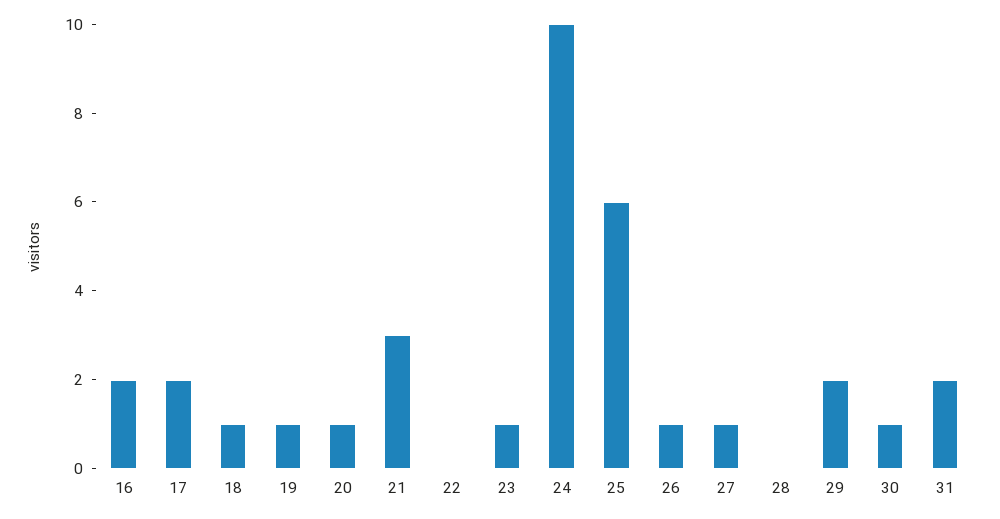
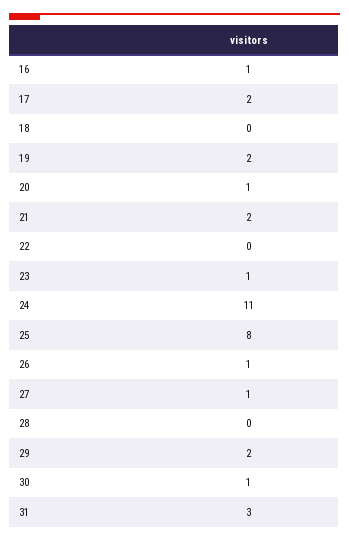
  {
-   "16": 2,
+   "16": 1,
    "17": 2,
-   "18": 1,
+   "18": 0,
-   "19": 1,
+   "19": 2,
    "20": 1,
-   "21": 3,
+   "21": 2,
    "22": 0,
    "23": 1,
-   "24": 10,
+   "24": 11,
-   "25": 6,
+   "25": 8,
    "26": 1,
    "27": 1,
    "28": 0,
    "29": 2,
    "30": 1,
-   "31": 2
+   "31": 3
  }

